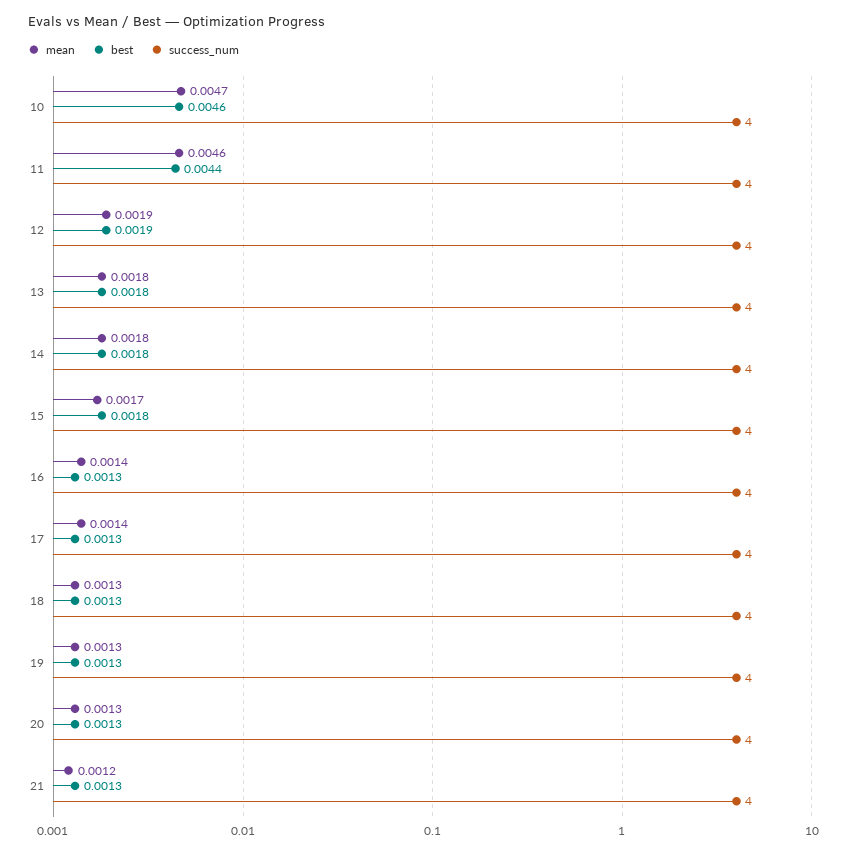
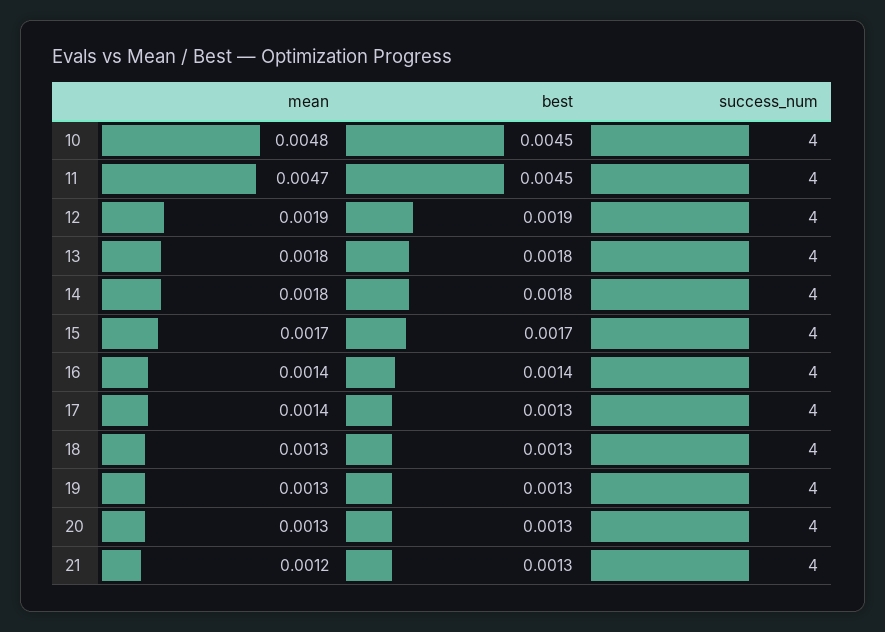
  {
    "mean": {
-     "10": 0.0047,
+     "10": 0.0048,
-     "11": 0.0046,
+     "11": 0.0047,
      "12": 0.0019,
      "13": 0.0018,
      "14": 0.0018,
      "15": 0.0017,
      "16": 0.0014,
      "17": 0.0014,
      "18": 0.0013,
      "19": 0.0013,
      "20": 0.0013,
      "21": 0.0012
    },
    "best": {
-     "10": 0.0046,
+     "10": 0.0045,
-     "11": 0.0044,
+     "11": 0.0045,
      "12": 0.0019,
      "13": 0.0018,
      "14": 0.0018,
-     "15": 0.0018,
+     "15": 0.0017,
-     "16": 0.0013,
+     "16": 0.0014,
      "17": 0.0013,
      "18": 0.0013,
      "19": 0.0013,
      "20": 0.0013,
      "21": 0.0013
    },
    "success_num": {
      "10": 4,
      "11": 4,
      "12": 4,
      "13": 4,
      "14": 4,
      "15": 4,
      "16": 4,
      "17": 4,
      "18": 4,
      "19": 4,
      "20": 4,
      "21": 4
    }
  }

